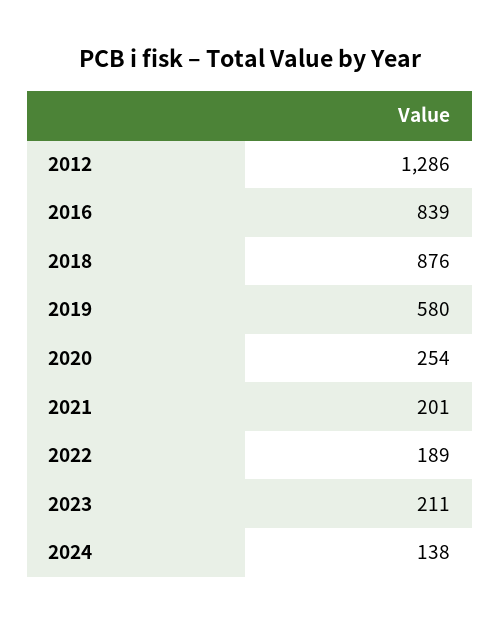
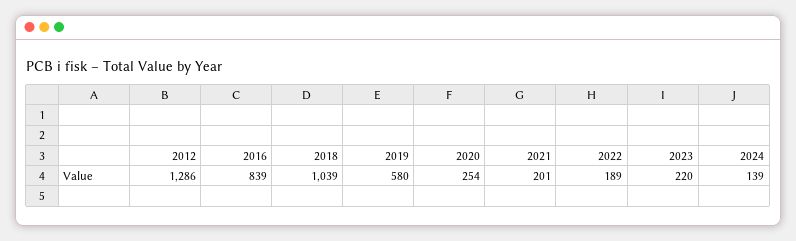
  {
    "2012": 1286,
    "2016": 839,
-   "2018": 876,
+   "2018": 1039,
    "2019": 580,
    "2020": 254,
    "2021": 201,
    "2022": 189,
-   "2023": 211,
+   "2023": 220,
-   "2024": 138
+   "2024": 139
  }

